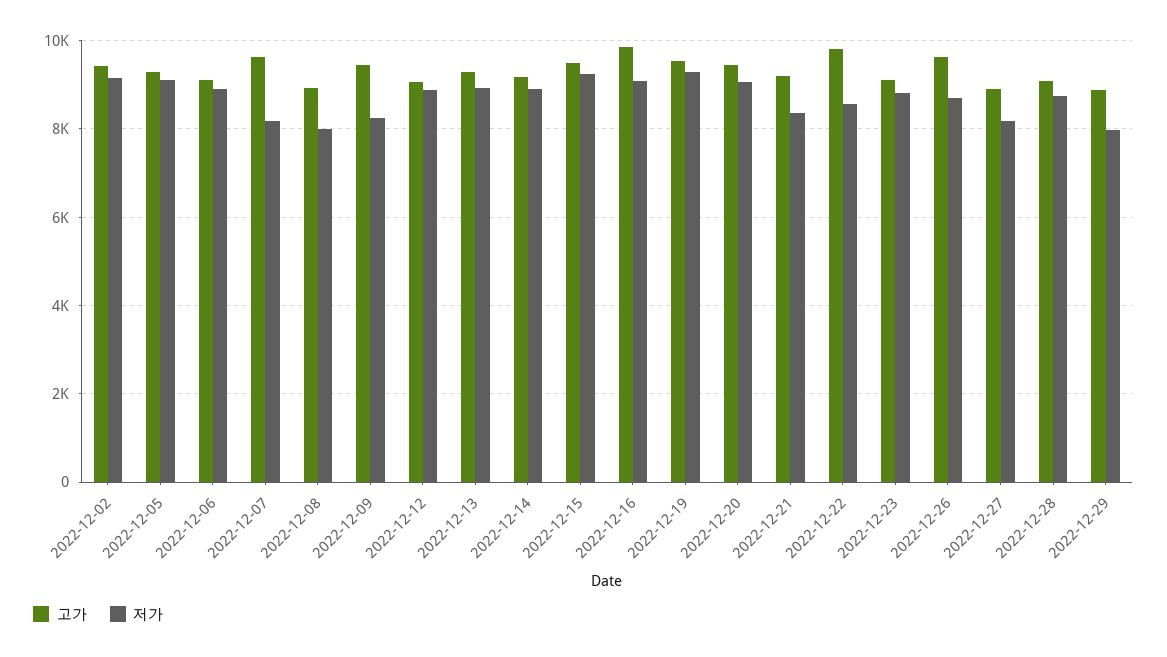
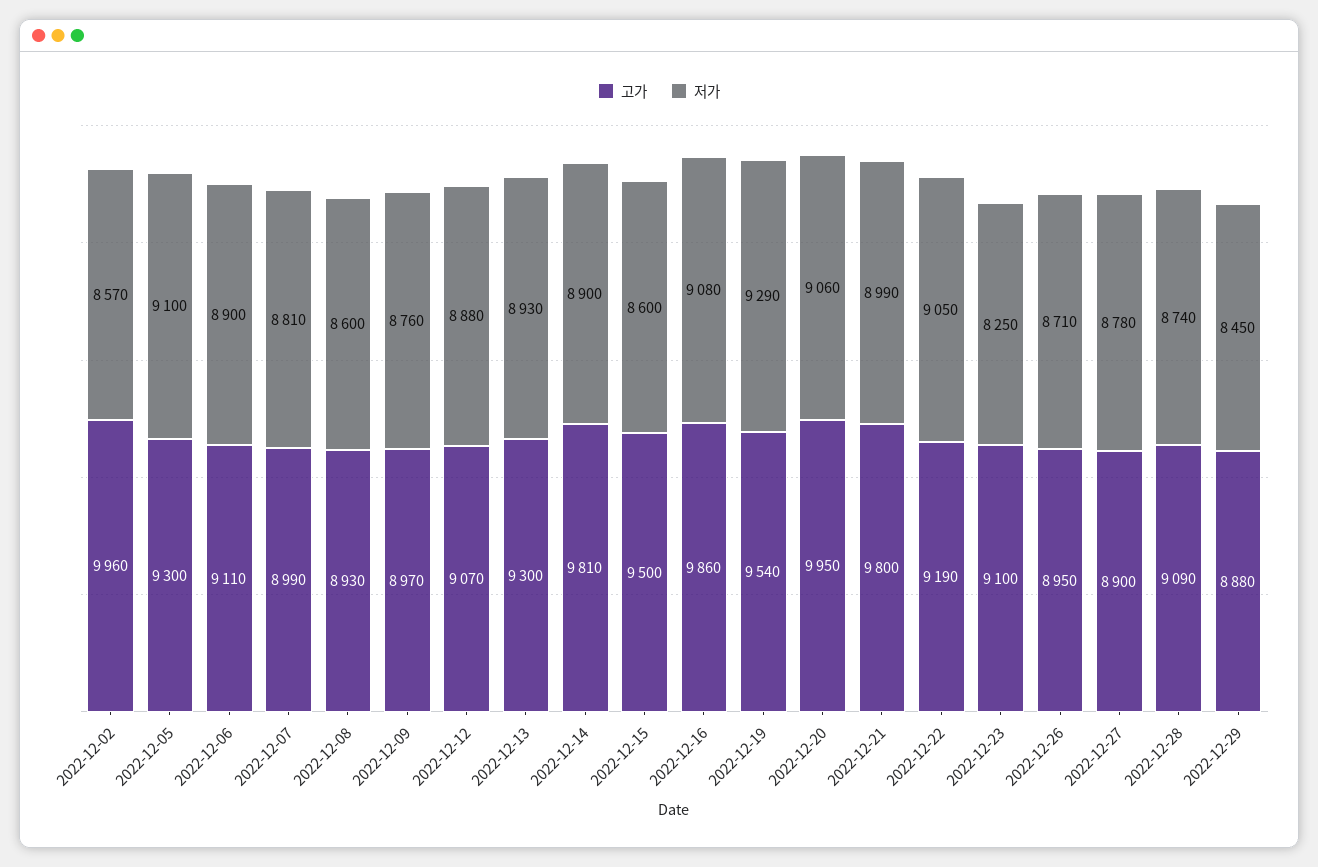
  {
    "고가": {
-     "2022-12-02": 9400,
+     "2022-12-02": 9960,
      "2022-12-05": 9300,
      "2022-12-06": 9110,
-     "2022-12-07": 9600,
+     "2022-12-07": 8990,
      "2022-12-08": 8930,
-     "2022-12-09": 9400,
+     "2022-12-09": 8970,
      "2022-12-12": 9070,
      "2022-12-13": 9300,
-     "2022-12-14": 9200,
+     "2022-12-14": 9810,
      "2022-12-15": 9500,
      "2022-12-16": 9860,
      "2022-12-19": 9540,
-     "2022-12-20": 9400,
+     "2022-12-20": 9950,
-     "2022-12-21": 9200,
+     "2022-12-21": 9800,
-     "2022-12-22": 9800,
+     "2022-12-22": 9190,
      "2022-12-23": 9100,
-     "2022-12-26": 9600,
+     "2022-12-26": 8950,
      "2022-12-27": 8900,
      "2022-12-28": 9090,
      "2022-12-29": 8880
    },
    "저가": {
-     "2022-12-02": 9200,
+     "2022-12-02": 8570,
      "2022-12-05": 9100,
      "2022-12-06": 8900,
-     "2022-12-07": 8200,
+     "2022-12-07": 8810,
-     "2022-12-08": 8000,
+     "2022-12-08": 8600,
-     "2022-12-09": 8200,
+     "2022-12-09": 8760,
      "2022-12-12": 8880,
      "2022-12-13": 8930,
      "2022-12-14": 8900,
-     "2022-12-15": 9200,
+     "2022-12-15": 8600,
      "2022-12-16": 9080,
      "2022-12-19": 9290,
      "2022-12-20": 9060,
-     "2022-12-21": 8400,
+     "2022-12-21": 8990,
-     "2022-12-22": 8600,
+     "2022-12-22": 9050,
-     "2022-12-23": 8800,
+     "2022-12-23": 8250,
      "2022-12-26": 8710,
-     "2022-12-27": 8200,
+     "2022-12-27": 8780,
      "2022-12-28": 8740,
-     "2022-12-29": 8000
+     "2022-12-29": 8450
    }
  }

